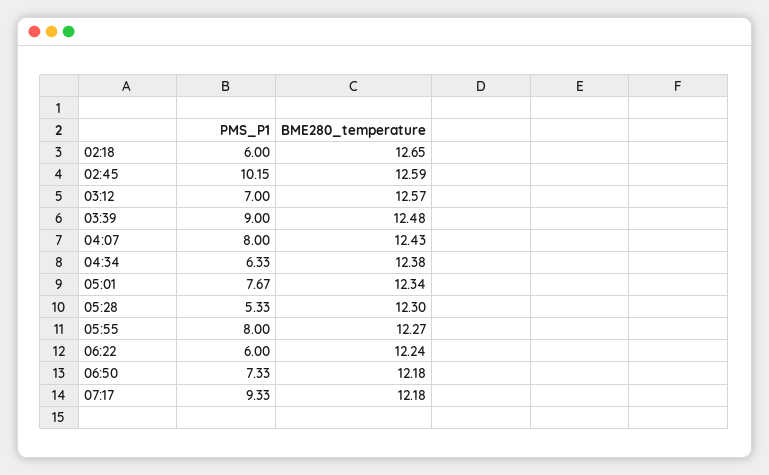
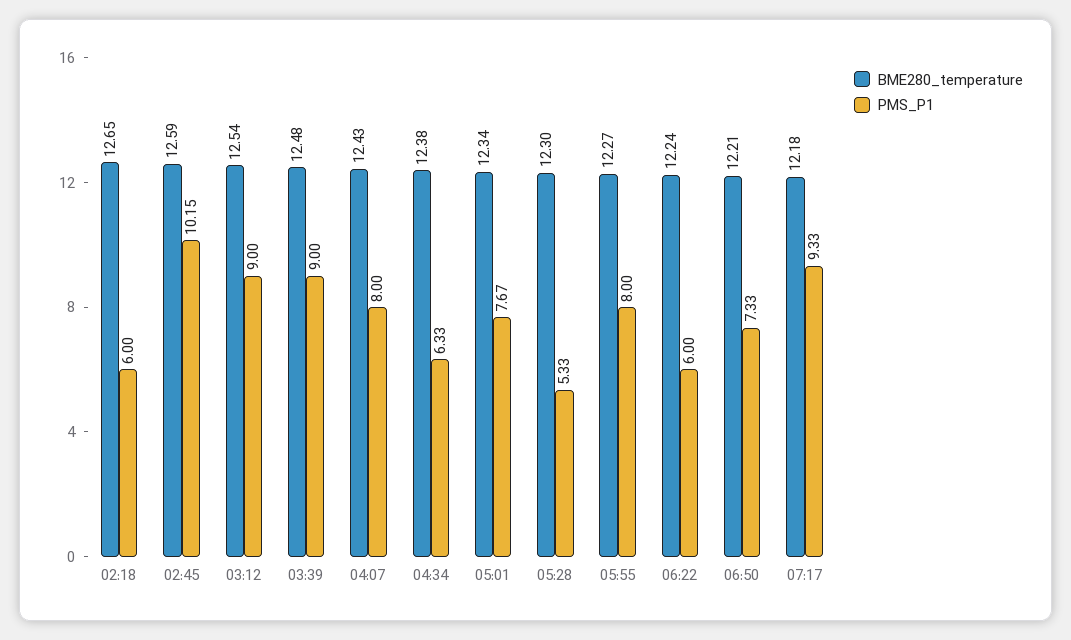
  {
    "PMS_P1": {
      "02:18": 6,
      "02:45": 10.15,
-     "03:12": 7,
+     "03:12": 9,
      "03:39": 9,
      "04:07": 8,
      "04:34": 6.33,
      "05:01": 7.67,
      "05:28": 5.33,
      "05:55": 8,
      "06:22": 6,
      "06:50": 7.33,
      "07:17": 9.33
    },
    "BME280_temperature": {
      "02:18": 12.65,
      "02:45": 12.59,
-     "03:12": 12.57,
+     "03:12": 12.54,
      "03:39": 12.48,
      "04:07": 12.43,
      "04:34": 12.38,
      "05:01": 12.34,
      "05:28": 12.3,
      "05:55": 12.27,
      "06:22": 12.24,
-     "06:50": 12.18,
+     "06:50": 12.21,
      "07:17": 12.18
    }
  }

